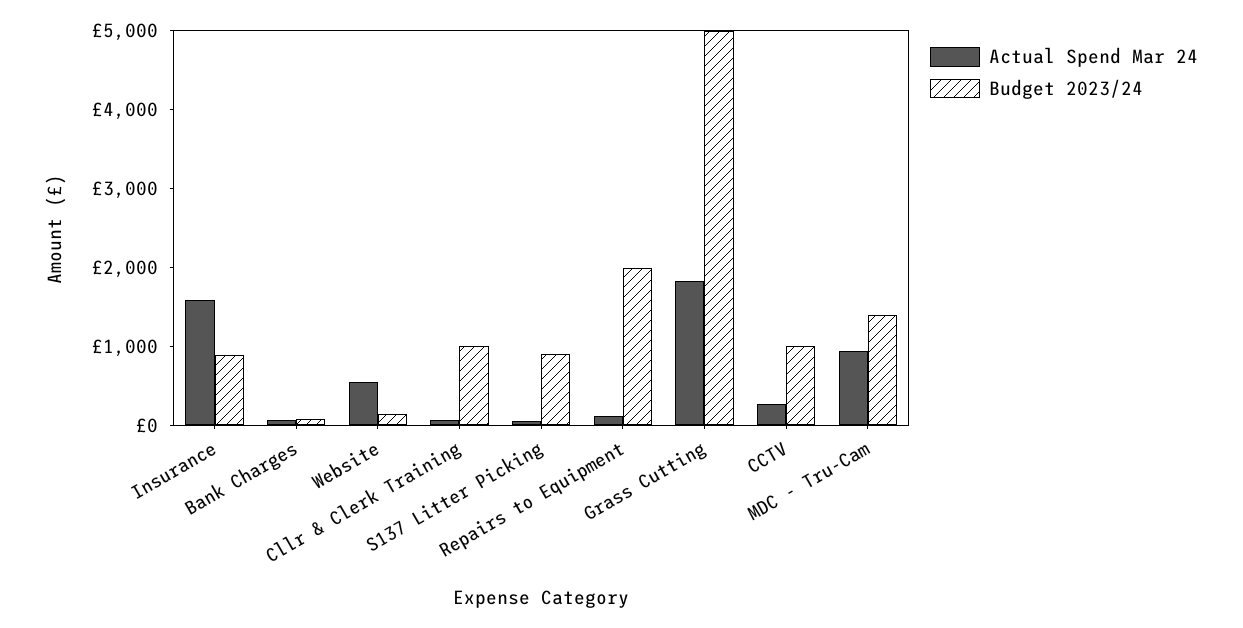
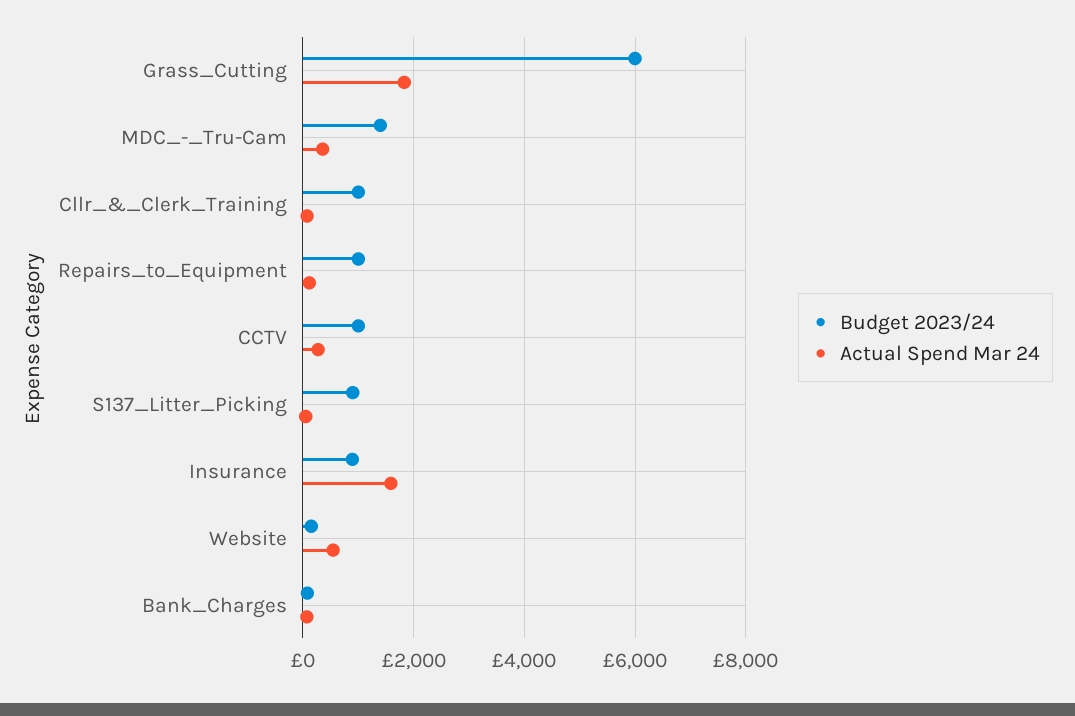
  {
    "Actual Spend Mar 24": {
      "Insurance": 1600,
      "Bank Charges": 0,
      "Website": 600,
      "Cllr & Clerk Training": 0,
      "S137 Litter Picking": 0,
      "Repairs to Equipment": 200,
      "Grass Cutting": 1800,
      "CCTV": 200,
-     "MDC - Tru-Cam": 1000
+     "MDC - Tru-Cam": 400
    },
    "Budget 2023/24": {
      "Insurance": 800,
      "Bank Charges": 0,
      "Website": 200,
      "Cllr & Clerk Training": 1000,
      "S137 Litter Picking": 1000,
-     "Repairs to Equipment": 2000,
+     "Repairs to Equipment": 1000,
-     "Grass Cutting": 5000,
+     "Grass Cutting": 6000,
      "CCTV": 1000,
      "MDC - Tru-Cam": 1400
    }
  }

